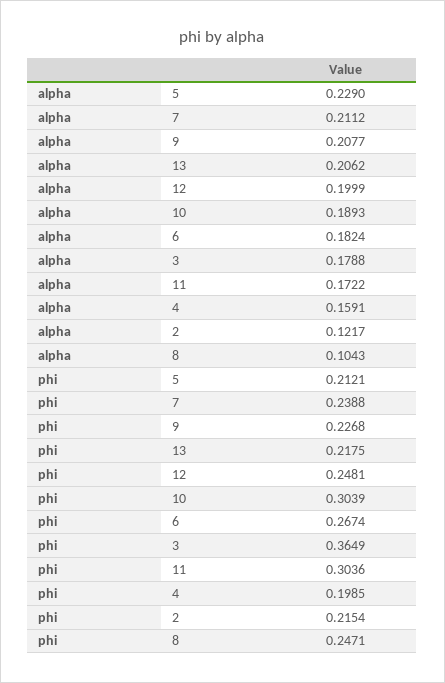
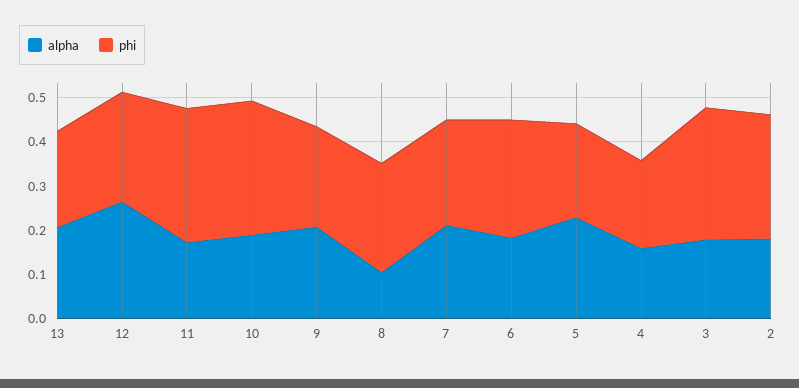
  {
    "alpha": {
      "5": 0.229,
      "7": 0.2112,
      "9": 0.2077,
      "13": 0.2062,
-     "12": 0.1999,
+     "12": 0.26,
      "10": 0.1893,
      "6": 0.1824,
      "3": 0.1788,
      "11": 0.1722,
      "4": 0.1591,
-     "2": 0.1217,
+     "2": 0.18,
      "8": 0.1043
    },
    "phi": {
      "5": 0.2121,
      "7": 0.2388,
      "9": 0.2268,
      "13": 0.2175,
      "12": 0.2481,
      "10": 0.3039,
      "6": 0.2674,
-     "3": 0.3649,
+     "3": 0.3,
      "11": 0.3036,
      "4": 0.1985,
-     "2": 0.2154,
+     "2": 0.28,
      "8": 0.2471
    }
  }

